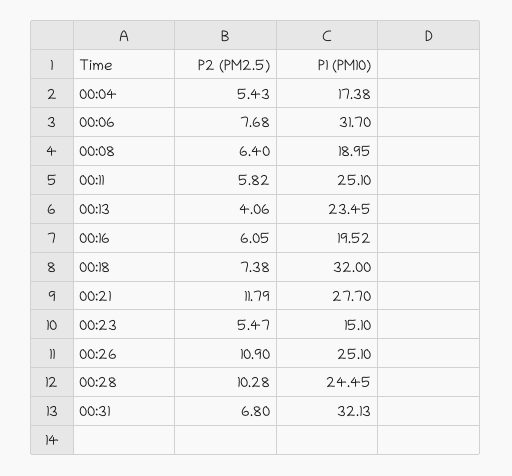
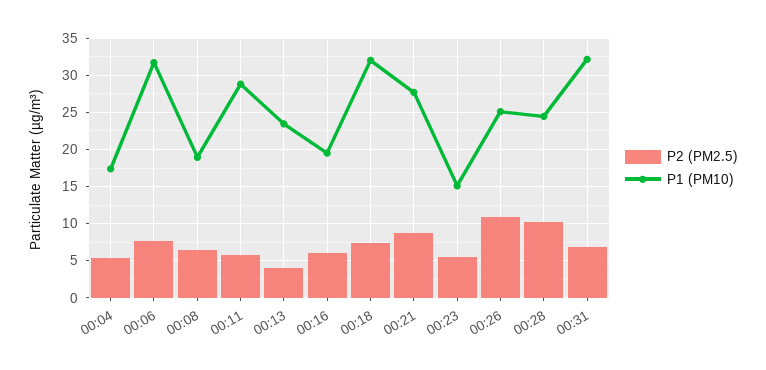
  {
    "P2 (PM2.5)": {
      "00:04": 5.43,
      "00:06": 7.68,
      "00:08": 6.4,
      "00:11": 5.82,
      "00:13": 4.06,
      "00:16": 6.05,
      "00:18": 7.38,
-     "00:21": 11.79,
+     "00:21": 9,
      "00:23": 5.47,
      "00:26": 10.9,
      "00:28": 10.28,
      "00:31": 6.8
    },
    "P1 (PM10)": {
      "00:04": 17.38,
      "00:06": 31.7,
      "00:08": 18.95,
-     "00:11": 25.1,
+     "00:11": 29,
      "00:13": 23.45,
      "00:16": 19.52,
      "00:18": 32,
      "00:21": 27.7,
      "00:23": 15.1,
      "00:26": 25.1,
      "00:28": 24.45,
      "00:31": 32.13
    }
  }

